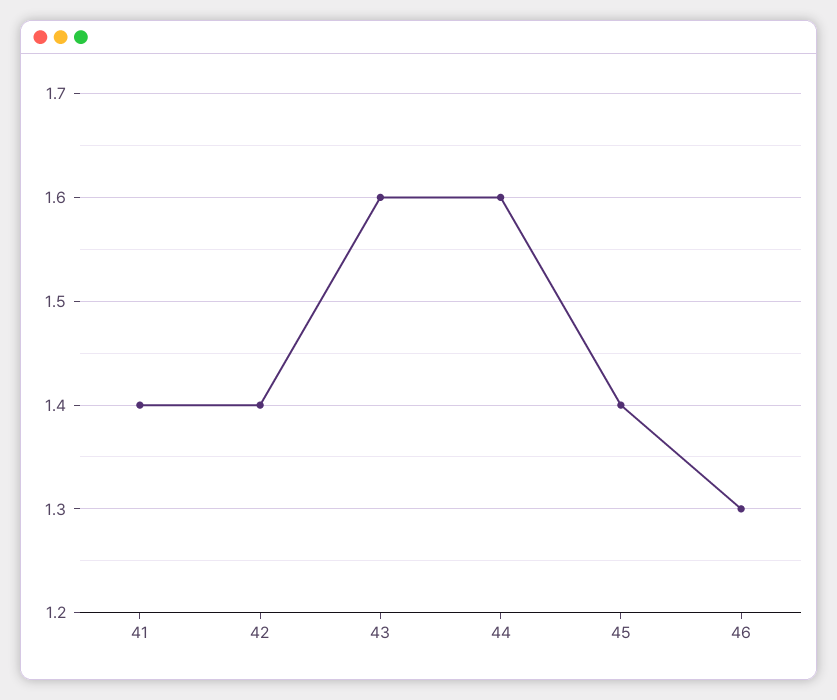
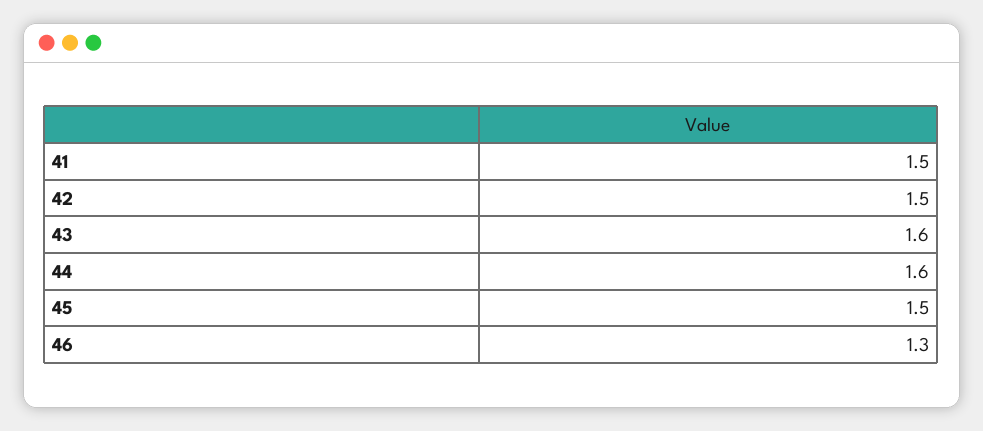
  {
-   "41": 1.4,
+   "41": 1.5,
-   "42": 1.4,
+   "42": 1.5,
    "43": 1.6,
    "44": 1.6,
-   "45": 1.4,
+   "45": 1.5,
    "46": 1.3
  }

